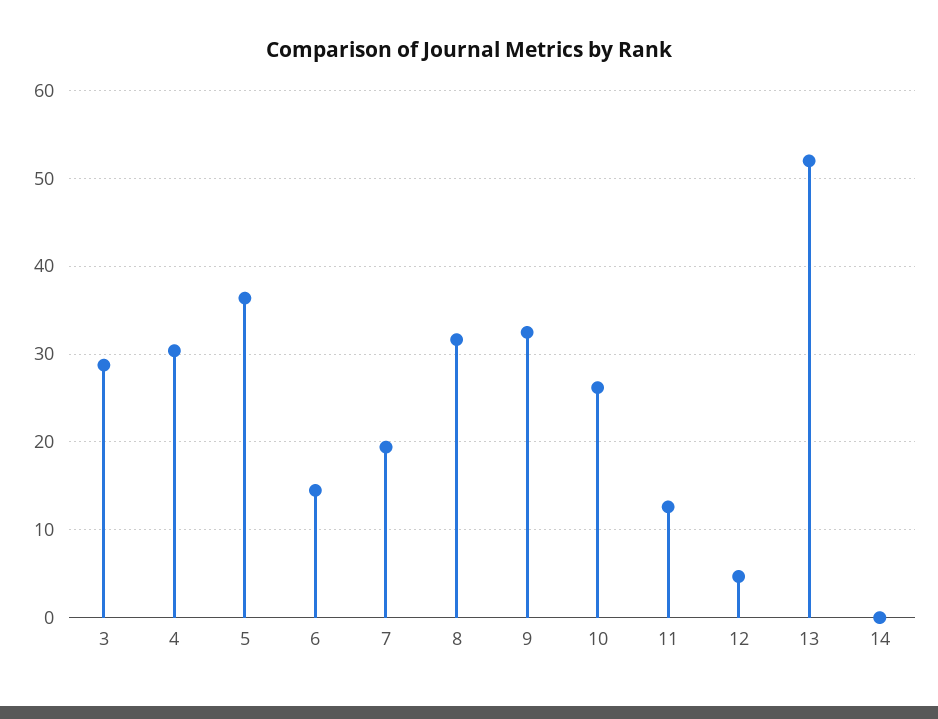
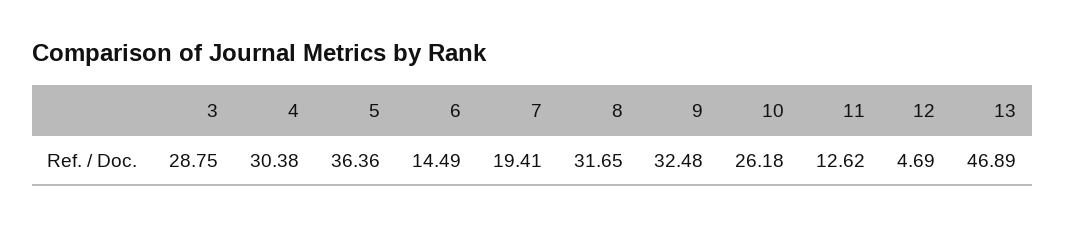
  {
    "3": 28.75,
    "4": 30.38,
    "5": 36.36,
    "6": 14.49,
    "7": 19.41,
    "8": 31.65,
    "9": 32.48,
    "10": 26.18,
    "11": 12.62,
    "12": 4.69,
-   "13": 52,
+   "13": 46.89
-   "14": 0
  }

